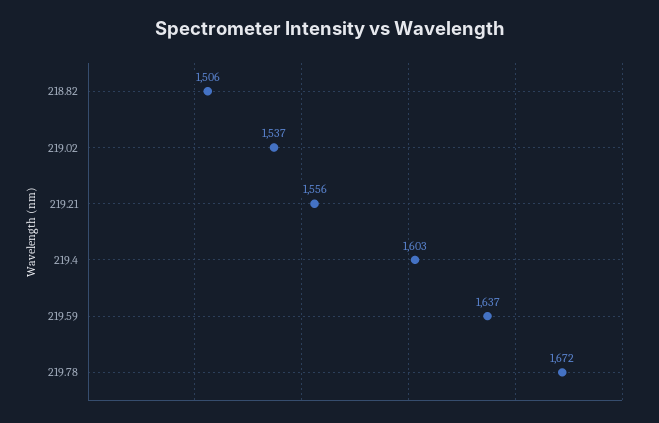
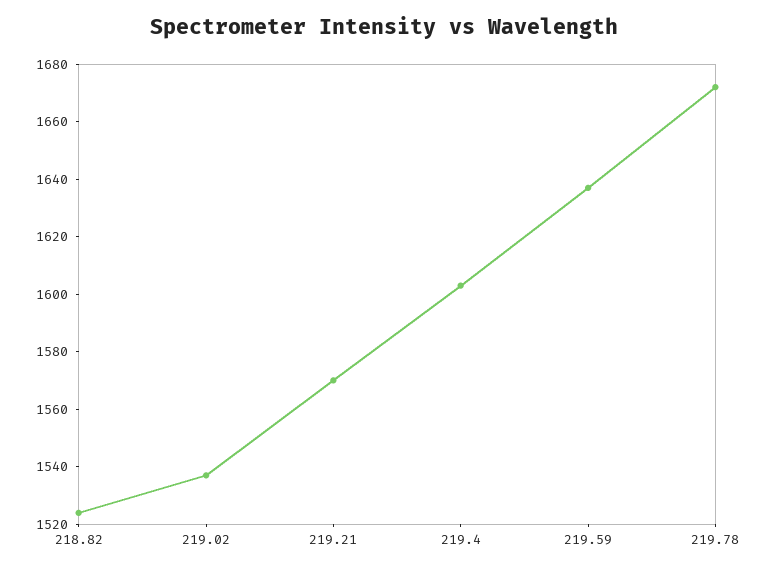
  {
-   "218.82": 1506,
+   "218.82": 1525,
    "219.02": 1537,
-   "219.21": 1556,
+   "219.21": 1570,
    "219.4": 1603,
    "219.59": 1637,
    "219.78": 1672
  }

